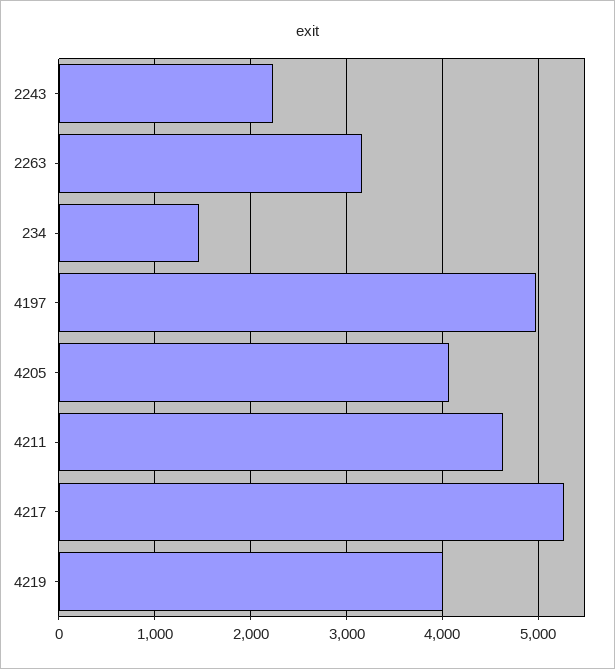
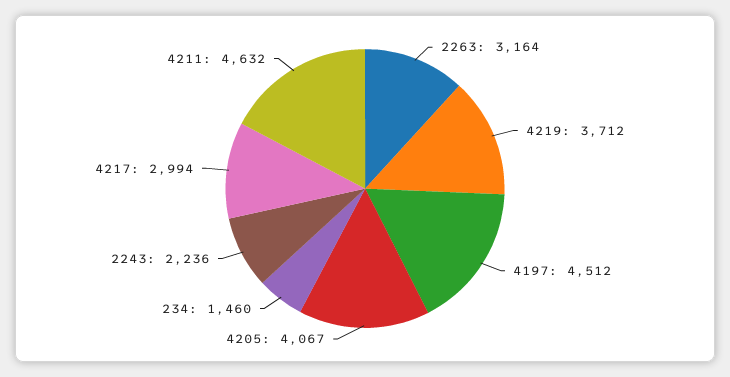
  {
    "2243": 2236,
    "2263": 3164,
    "234": 1460,
-   "4197": 5000,
+   "4197": 4512,
    "4205": 4067,
    "4211": 4632,
-   "4217": 5300,
+   "4217": 2994,
-   "4219": 4000
+   "4219": 3712
  }

